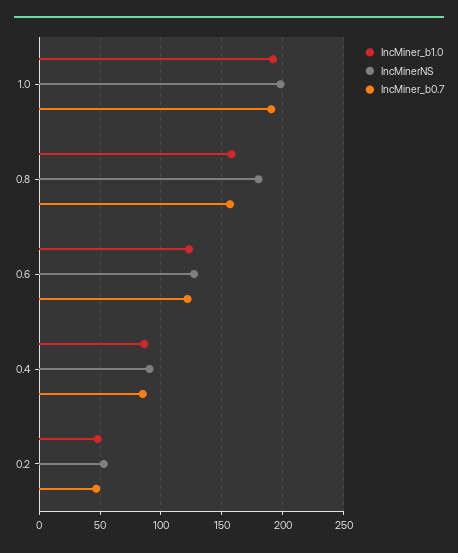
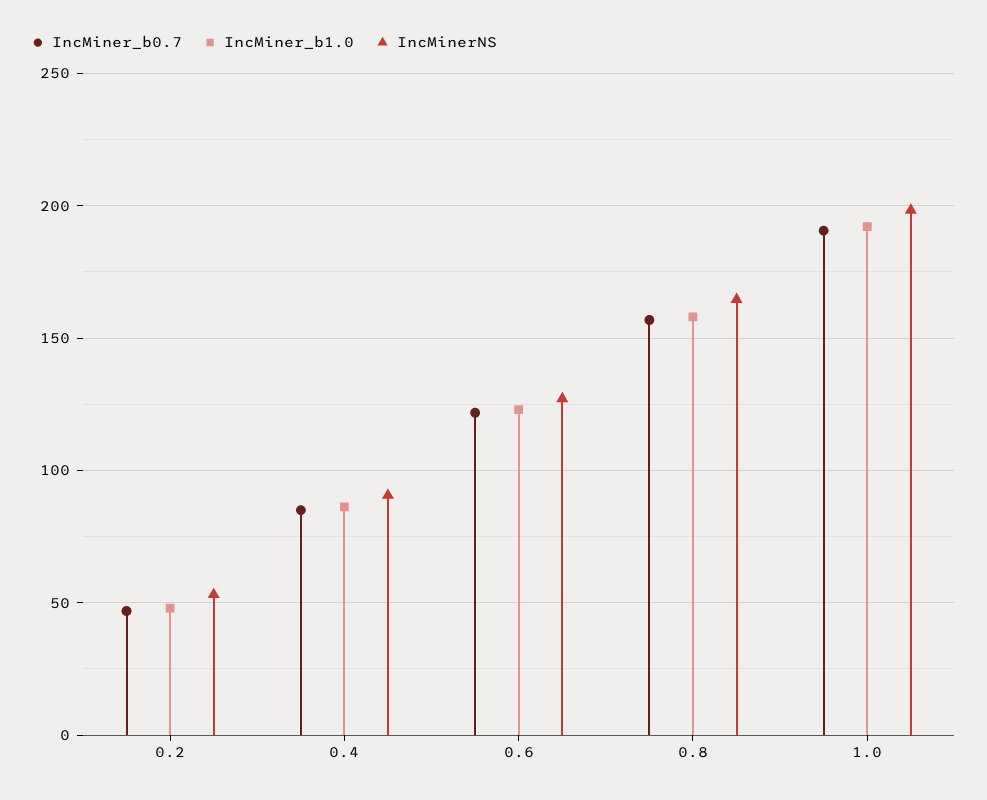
  {
    "IncMiner_b1.0": {
      "1.0": 190,
      "0.8": 160,
      "0.6": 125,
      "0.4": 85,
      "0.2": 50
    },
    "IncMinerNS": {
      "1.0": 200,
-     "0.8": 180,
+     "0.8": 165,
      "0.6": 125,
      "0.4": 90,
      "0.2": 55
    },
    "IncMiner_b0.7": {
      "1.0": 190,
      "0.8": 155,
      "0.6": 120,
      "0.4": 85,
      "0.2": 45
    }
  }

